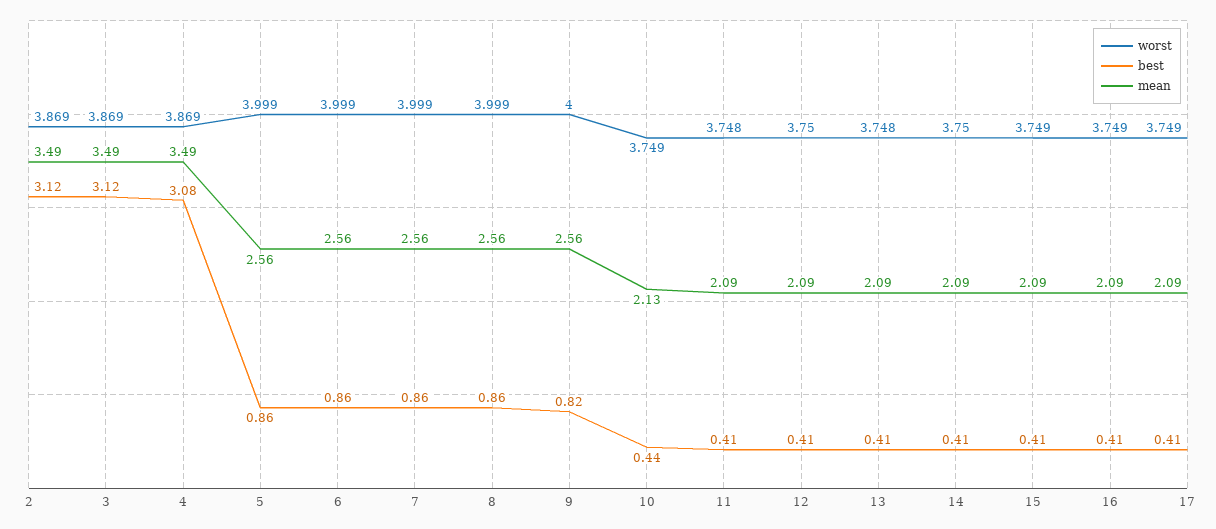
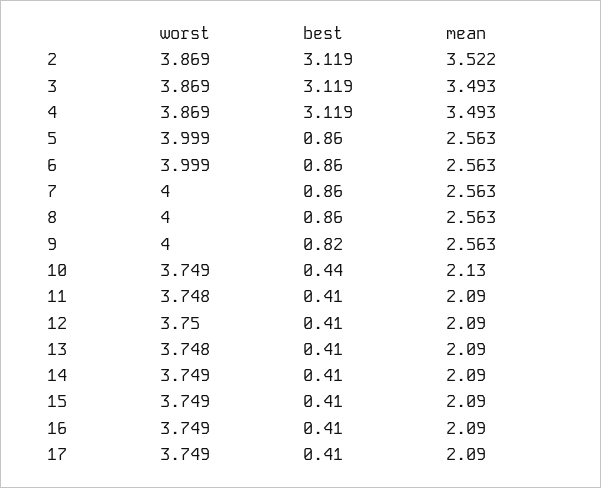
  {
    "worst": {
      "2": 3.869,
      "3": 3.869,
      "4": 3.869,
      "5": 3.999,
      "6": 3.999,
-     "7": 3.999,
+     "7": 4,
-     "8": 3.999,
+     "8": 4,
      "9": 4,
      "10": 3.749,
      "11": 3.748,
      "12": 3.75,
      "13": 3.748,
-     "14": 3.75,
+     "14": 3.749,
      "15": 3.749,
      "16": 3.749,
      "17": 3.749
    },
    "best": {
      "2": 3.119,
      "3": 3.119,
-     "4": 3.08,
+     "4": 3.119,
      "5": 0.86,
      "6": 0.86,
      "7": 0.86,
      "8": 0.86,
      "9": 0.82,
      "10": 0.44,
      "11": 0.41,
      "12": 0.41,
      "13": 0.41,
      "14": 0.41,
      "15": 0.41,
      "16": 0.41,
      "17": 0.41
    },
    "mean": {
-     "2": 3.49,
+     "2": 3.522,
      "3": 3.493,
      "4": 3.493,
      "5": 2.563,
      "6": 2.563,
      "7": 2.563,
      "8": 2.563,
      "9": 2.563,
      "10": 2.13,
      "11": 2.09,
      "12": 2.09,
      "13": 2.09,
      "14": 2.09,
      "15": 2.09,
      "16": 2.09,
      "17": 2.09
    }
  }

